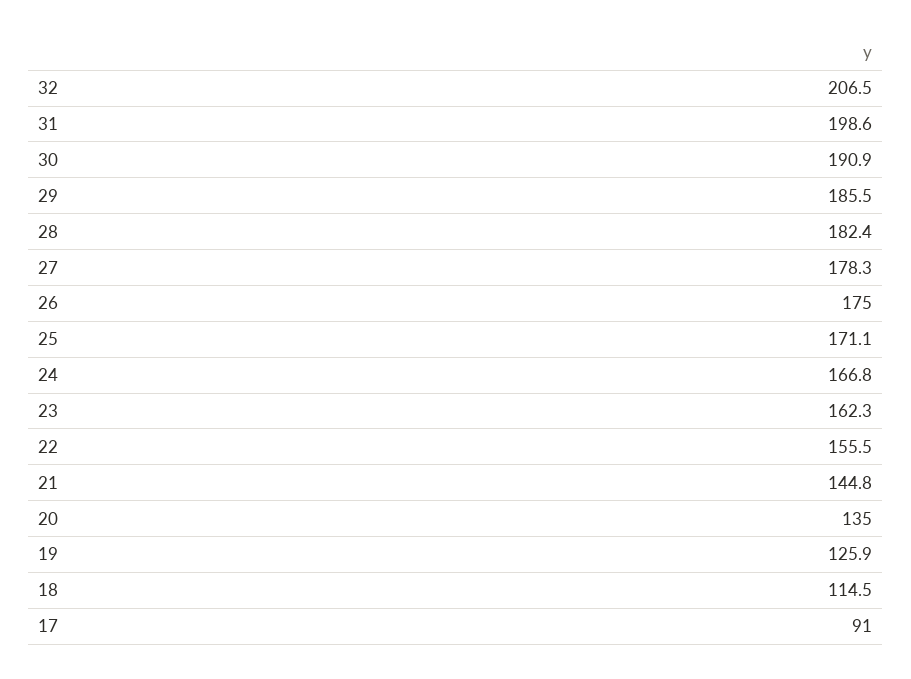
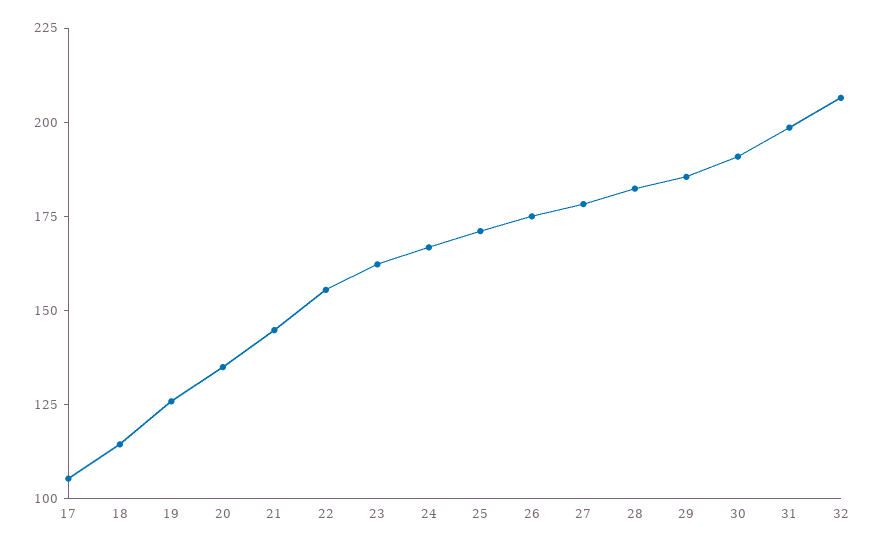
  {
    "32": 206.5,
    "31": 198.6,
    "30": 190.9,
    "29": 185.5,
    "28": 182.4,
    "27": 178.3,
    "26": 175,
    "25": 171.1,
    "24": 166.8,
    "23": 162.3,
    "22": 155.5,
    "21": 144.8,
    "20": 135,
    "19": 125.9,
    "18": 114.5,
-   "17": 91
+   "17": 105
  }

